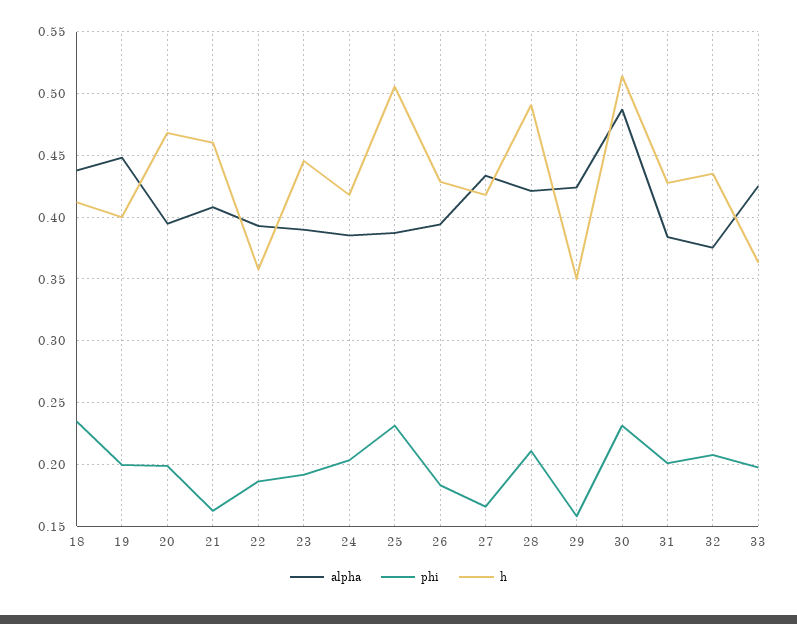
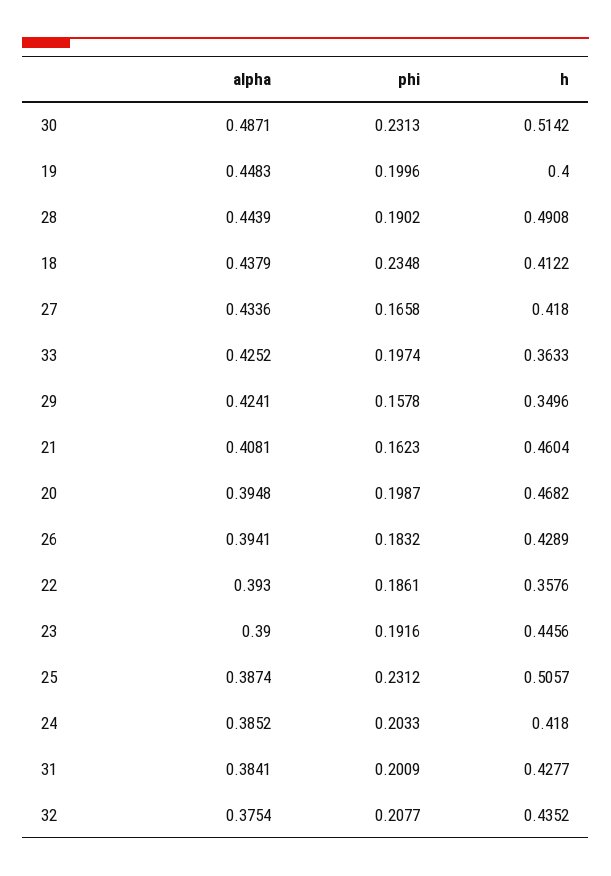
  {
    "alpha": {
      "18": 0.4379,
      "19": 0.4483,
      "20": 0.3948,
      "21": 0.4081,
      "22": 0.393,
      "23": 0.39,
      "24": 0.3852,
      "25": 0.3874,
      "26": 0.3941,
      "27": 0.4336,
-     "28": 0.42,
+     "28": 0.4439,
      "29": 0.4241,
      "30": 0.4871,
      "31": 0.3841,
      "32": 0.3754,
      "33": 0.4252
    },
    "phi": {
      "18": 0.2348,
      "19": 0.1996,
      "20": 0.1987,
      "21": 0.1623,
      "22": 0.1861,
      "23": 0.1916,
      "24": 0.2033,
      "25": 0.2312,
      "26": 0.1832,
      "27": 0.1658,
-     "28": 0.21,
+     "28": 0.1902,
      "29": 0.1578,
      "30": 0.2313,
      "31": 0.2009,
      "32": 0.2077,
      "33": 0.1974
    },
    "h": {
      "18": 0.4122,
      "19": 0.4,
      "20": 0.4682,
      "21": 0.4604,
      "22": 0.3576,
      "23": 0.4456,
      "24": 0.418,
      "25": 0.5057,
      "26": 0.4289,
      "27": 0.418,
      "28": 0.4908,
      "29": 0.3496,
      "30": 0.5142,
      "31": 0.4277,
      "32": 0.4352,
      "33": 0.3633
    }
  }

